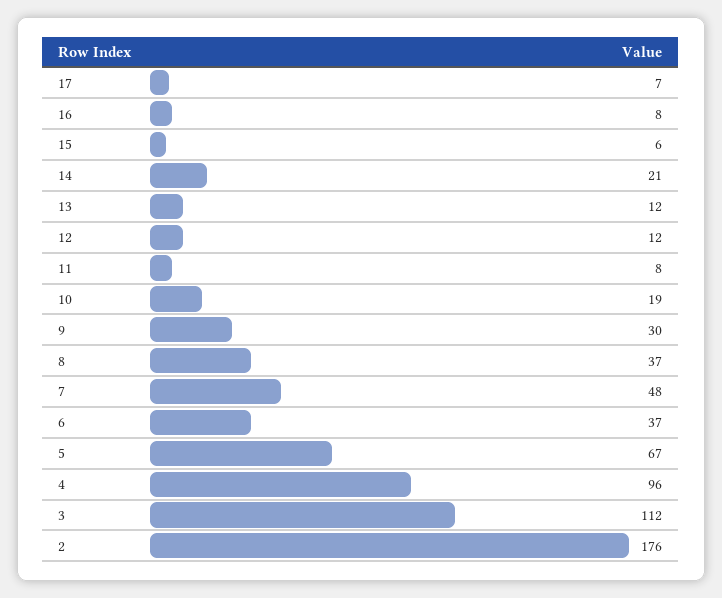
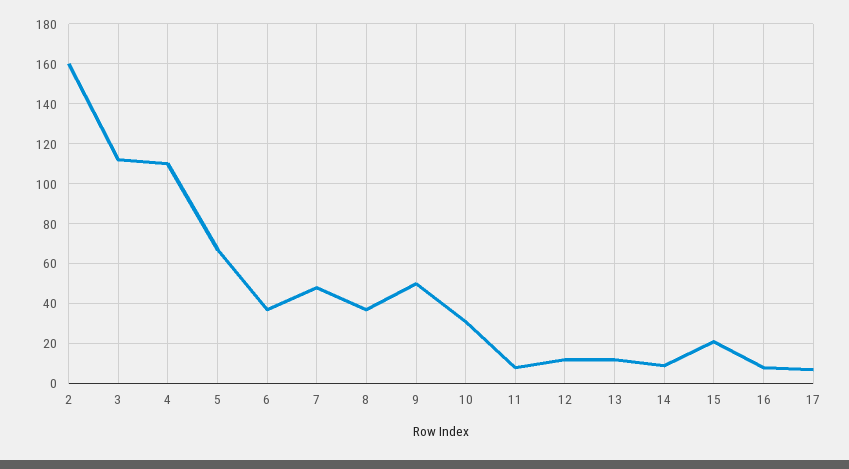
  {
    "17": 7,
    "16": 8,
-   "15": 6,
+   "15": 20,
-   "14": 21,
+   "14": 10,
    "13": 12,
    "12": 12,
    "11": 8,
-   "10": 19,
+   "10": 30,
-   "9": 30,
+   "9": 50,
    "8": 37,
    "7": 48,
    "6": 37,
    "5": 67,
-   "4": 96,
+   "4": 110,
    "3": 112,
-   "2": 176
+   "2": 160
  }

